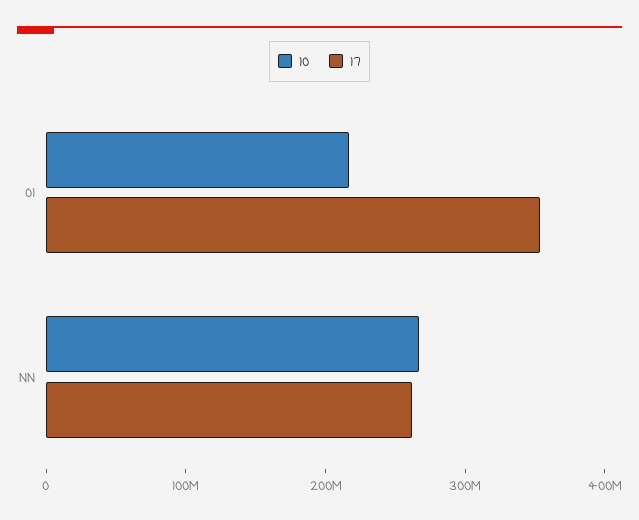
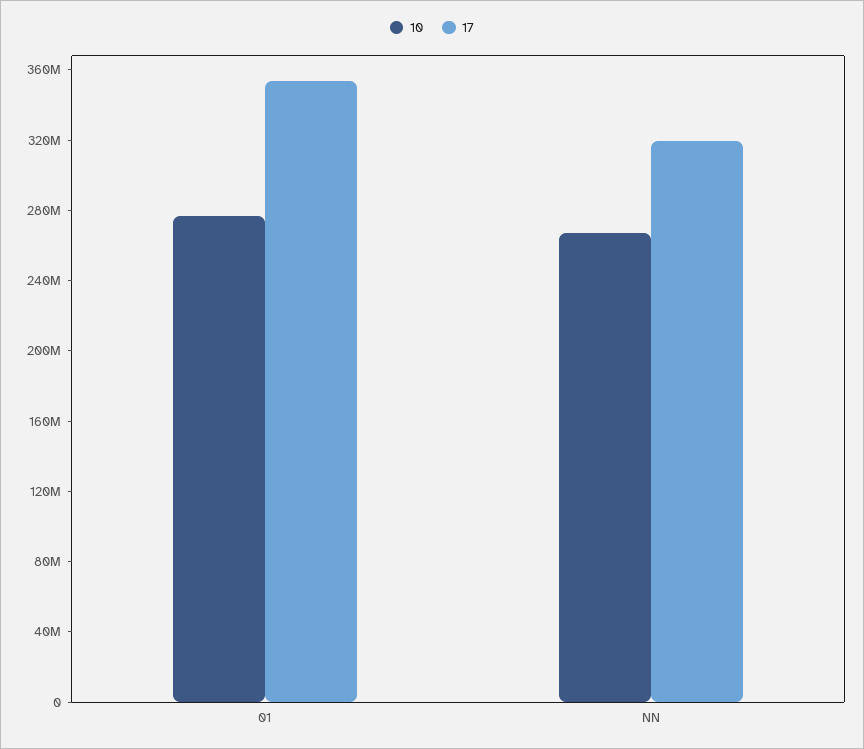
  {
    "10": {
-     "01": 220000000,
+     "01": 280000000,
      "NN": 270000000
    },
    "17": {
      "01": 350000000,
-     "NN": 260000000
+     "NN": 320000000
    }
  }

